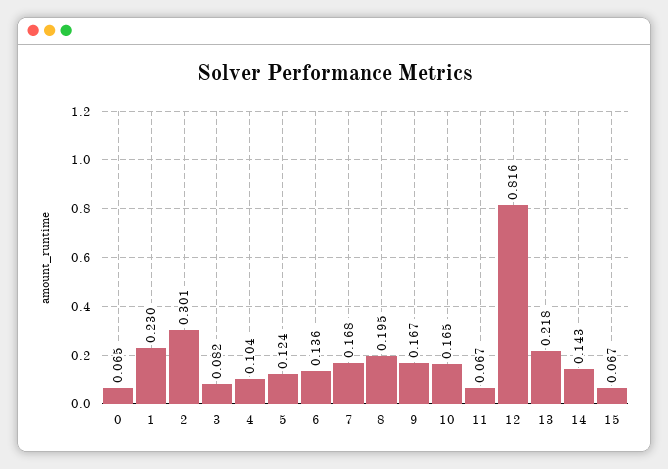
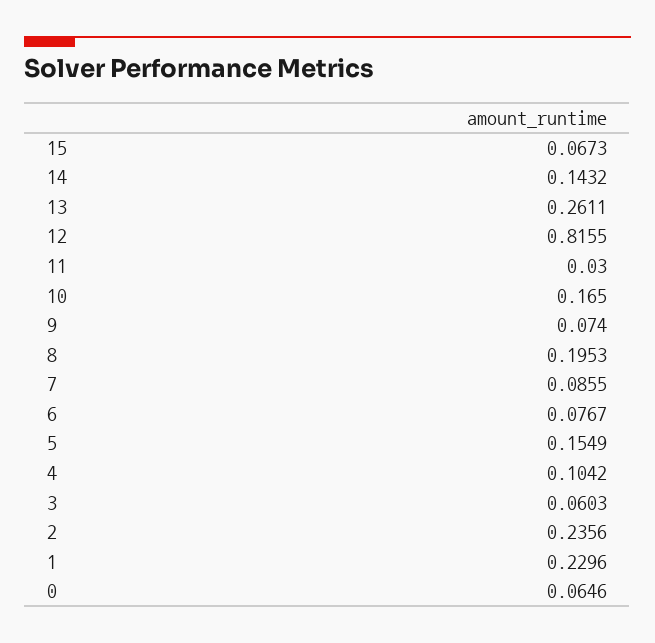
  {
    "0": 0.0646,
    "1": 0.2296,
-   "2": 0.301,
+   "2": 0.2356,
-   "3": 0.082,
+   "3": 0.0603,
    "4": 0.1042,
-   "5": 0.124,
+   "5": 0.1549,
-   "6": 0.136,
+   "6": 0.0767,
-   "7": 0.168,
+   "7": 0.0855,
    "8": 0.1953,
-   "9": 0.167,
+   "9": 0.074,
    "10": 0.165,
-   "11": 0.067,
+   "11": 0.03,
    "12": 0.8155,
-   "13": 0.218,
+   "13": 0.2611,
    "14": 0.1432,
    "15": 0.0673
  }

